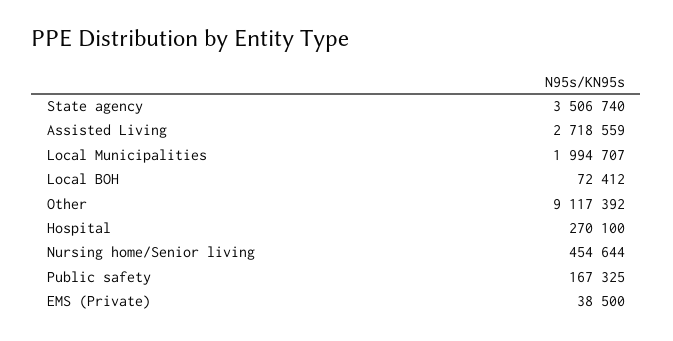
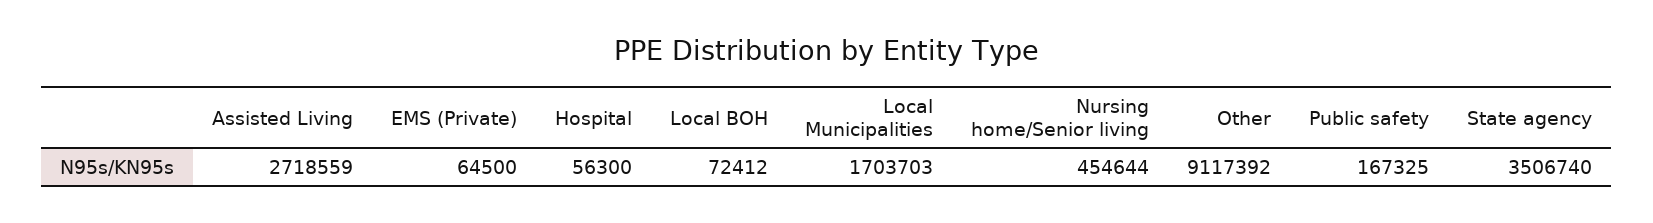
  {
    "State agency": 3506740,
    "Assisted Living": 2718559,
-   "Local Municipalities": 1994707,
+   "Local Municipalities": 1703703,
    "Local BOH": 72412,
    "Other": 9117392,
-   "Hospital": 270100,
+   "Hospital": 56300,
    "Nursing home/Senior living": 454644,
    "Public safety": 167325,
-   "EMS (Private)": 38500
+   "EMS (Private)": 64500
  }

